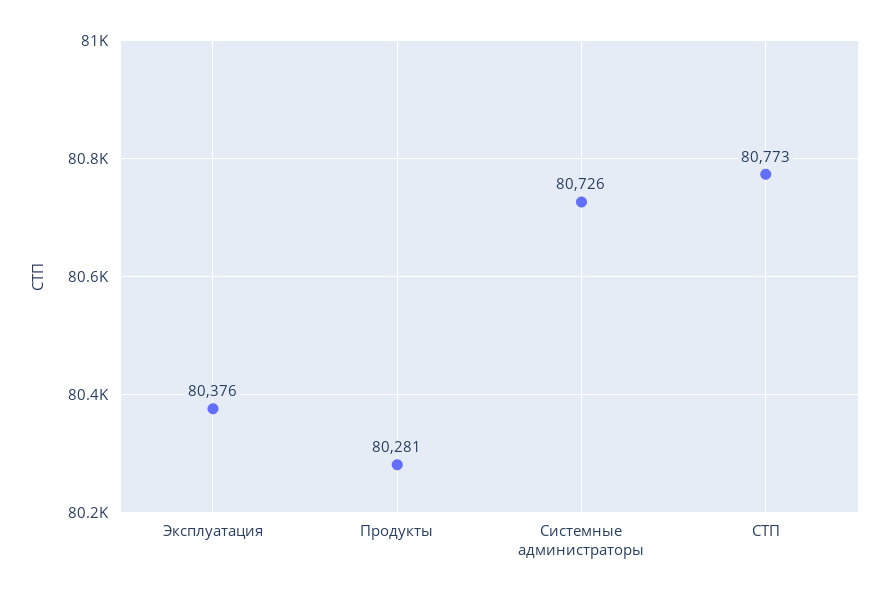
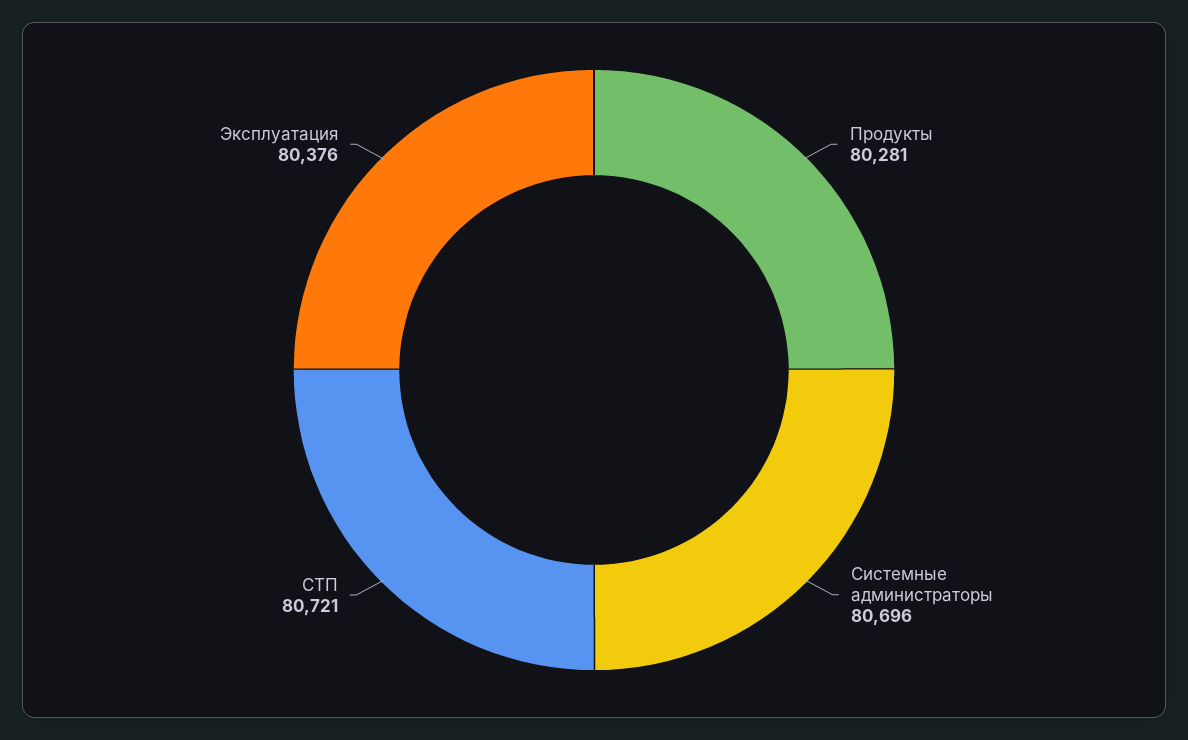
  {
    "Эксплуатация": 80376,
    "Продукты": 80281,
-   "Системные администраторы": 80726,
+   "Системные администраторы": 80696,
-   "СТП": 80773
+   "СТП": 80721
  }

